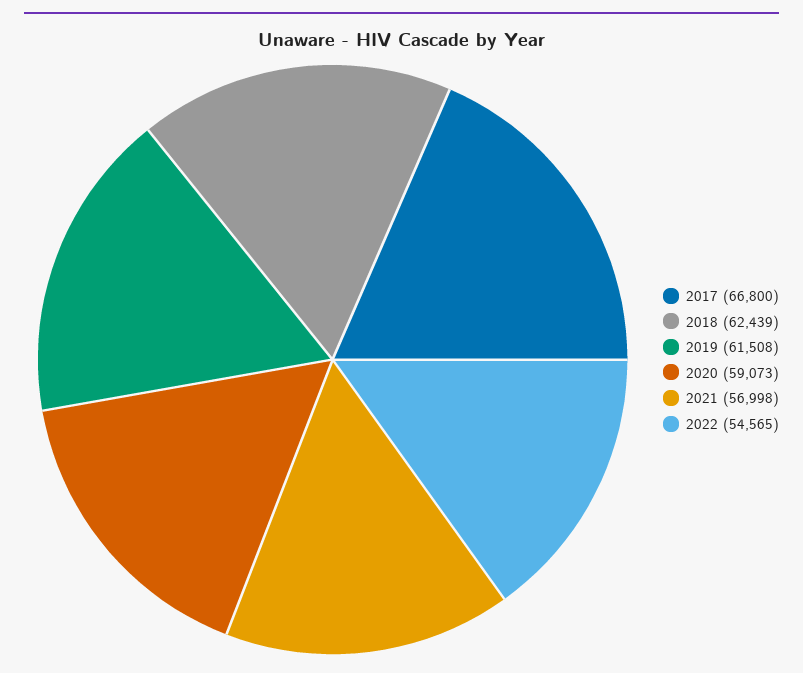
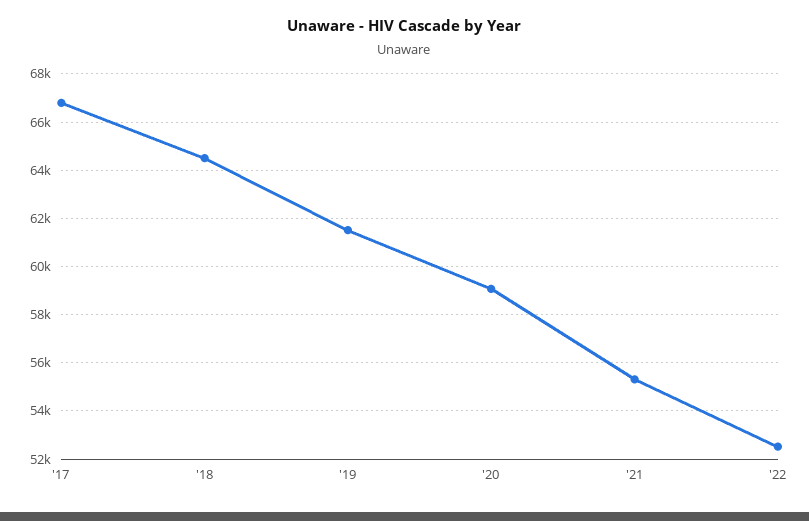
  {
    "2017": 66800,
-   "2018": 62439,
+   "2018": 64500,
    "2019": 61508,
    "2020": 59073,
-   "2021": 56998,
+   "2021": 55250,
-   "2022": 54565
+   "2022": 52500
  }

